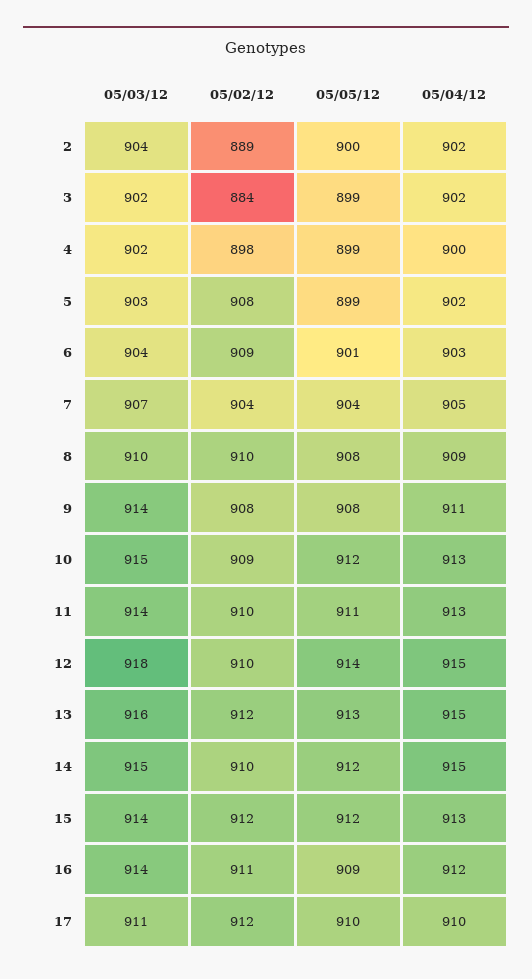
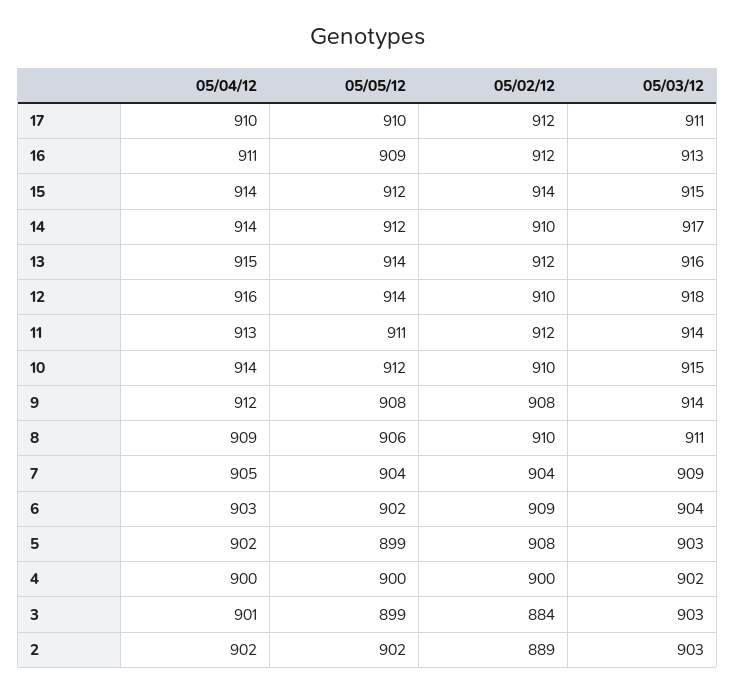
  {
    "05/03/12": {
-     "2": 904,
+     "2": 903,
-     "3": 902,
+     "3": 903,
      "4": 902,
      "5": 903,
      "6": 904,
-     "7": 907,
+     "7": 909,
-     "8": 910,
+     "8": 911,
      "9": 914,
      "10": 915,
      "11": 914,
      "12": 918,
      "13": 916,
-     "14": 915,
+     "14": 917,
-     "15": 914,
+     "15": 915,
-     "16": 914,
+     "16": 913,
      "17": 911
    },
    "05/02/12": {
      "2": 889,
      "3": 884,
-     "4": 898,
+     "4": 900,
      "5": 908,
      "6": 909,
      "7": 904,
      "8": 910,
      "9": 908,
-     "10": 909,
+     "10": 910,
-     "11": 910,
+     "11": 912,
      "12": 910,
      "13": 912,
      "14": 910,
-     "15": 912,
+     "15": 914,
-     "16": 911,
+     "16": 912,
      "17": 912
    },
    "05/05/12": {
-     "2": 900,
+     "2": 902,
      "3": 899,
-     "4": 899,
+     "4": 900,
      "5": 899,
-     "6": 901,
+     "6": 902,
      "7": 904,
-     "8": 908,
+     "8": 906,
      "9": 908,
      "10": 912,
      "11": 911,
      "12": 914,
-     "13": 913,
+     "13": 914,
      "14": 912,
      "15": 912,
      "16": 909,
      "17": 910
    },
    "05/04/12": {
      "2": 902,
-     "3": 902,
+     "3": 901,
      "4": 900,
      "5": 902,
      "6": 903,
      "7": 905,
      "8": 909,
-     "9": 911,
+     "9": 912,
-     "10": 913,
+     "10": 914,
      "11": 913,
-     "12": 915,
+     "12": 916,
      "13": 915,
-     "14": 915,
+     "14": 914,
-     "15": 913,
+     "15": 914,
-     "16": 912,
+     "16": 911,
      "17": 910
    }
  }

